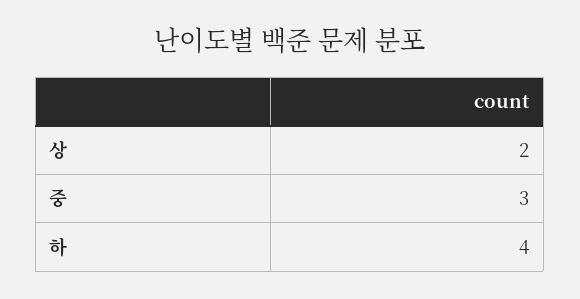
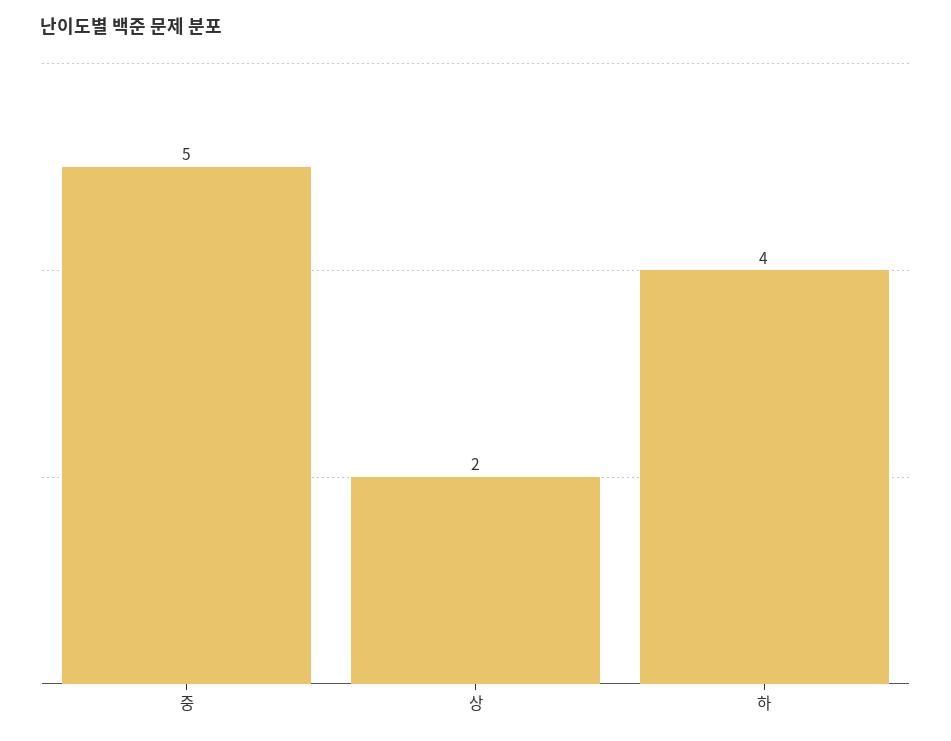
  {
    "상": 2,
-   "중": 3,
+   "중": 5,
    "하": 4
  }

